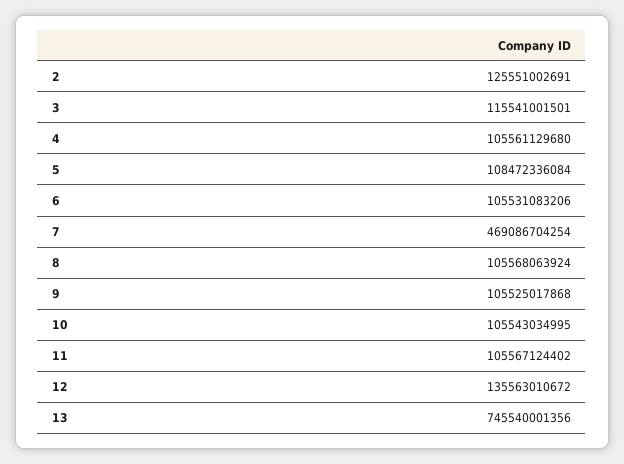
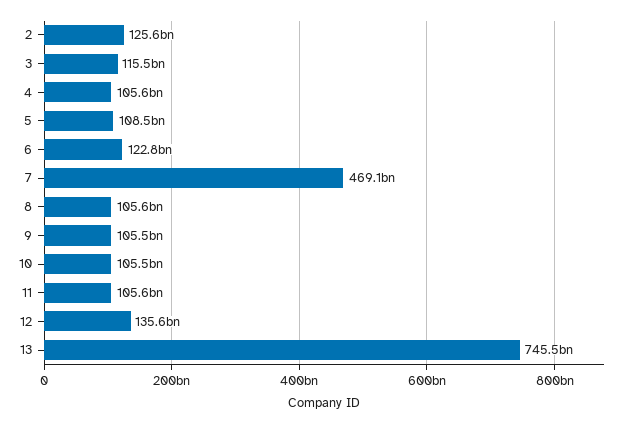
  {
    "2": 125551002691,
    "3": 115541001501,
    "4": 105561129680,
    "5": 108472336084,
-   "6": 105531083206,
+   "6": 122800000000,
    "7": 469086704254,
    "8": 105568063924,
    "9": 105525017868,
    "10": 105543034995,
    "11": 105567124402,
    "12": 135563010672,
    "13": 745540001356
  }

